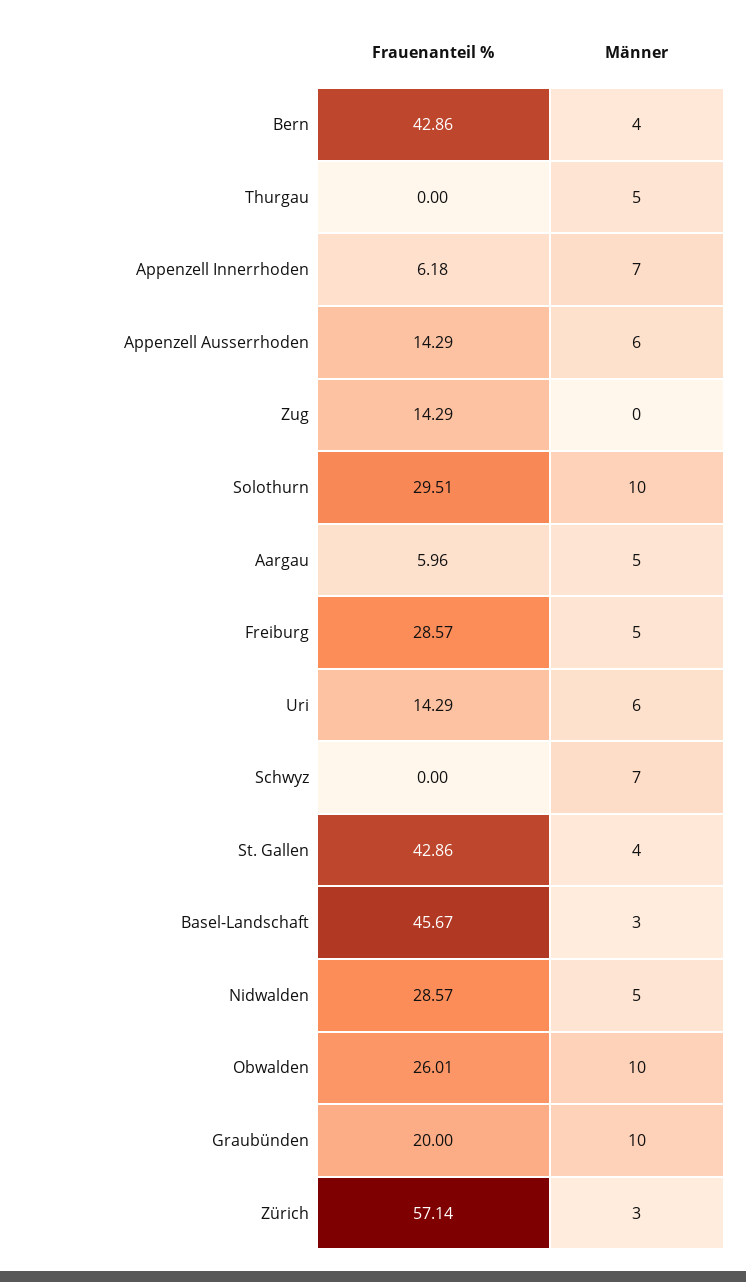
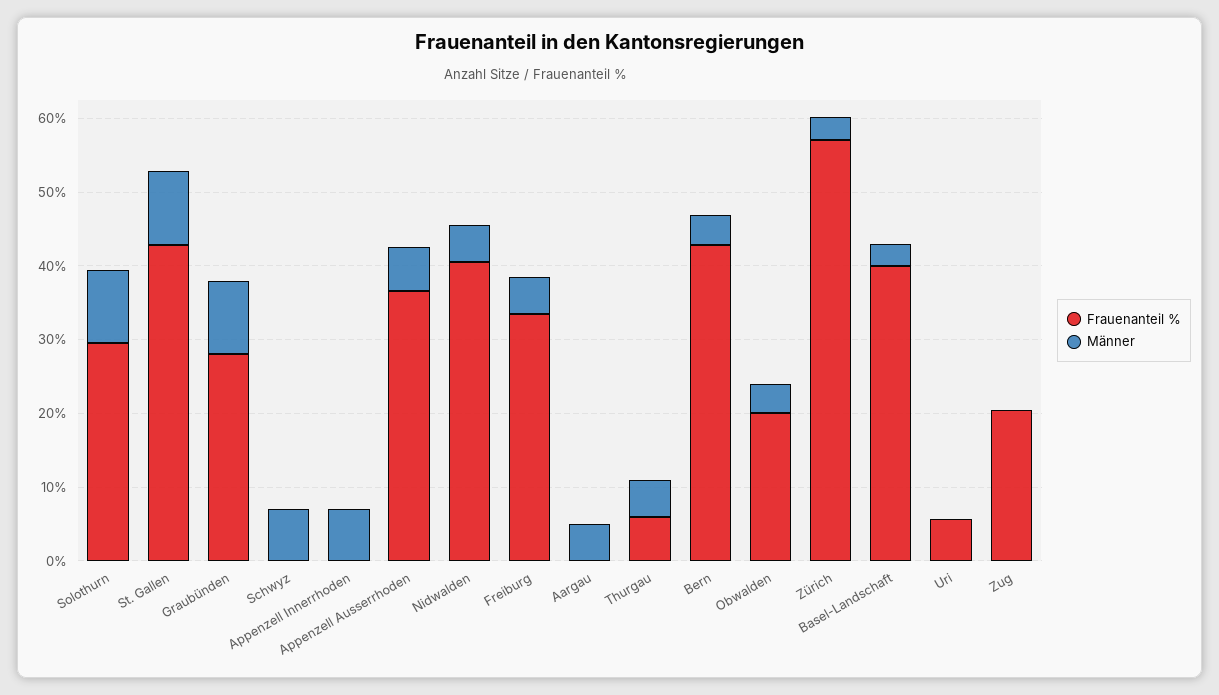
  {
    "Frauenanteil %": {
      "Bern": 42.86,
-     "Thurgau": 0,
+     "Thurgau": 6,
-     "Appenzell Innerrhoden": 6.18,
+     "Appenzell Innerrhoden": 0,
-     "Appenzell Ausserrhoden": 14.29,
+     "Appenzell Ausserrhoden": 36,
-     "Zug": 14.29,
+     "Zug": 20,
      "Solothurn": 29.51,
-     "Aargau": 5.96,
+     "Aargau": 0,
-     "Freiburg": 28.57,
+     "Freiburg": 34,
-     "Uri": 14.29,
+     "Uri": 6,
      "Schwyz": 0,
      "St. Gallen": 42.86,
-     "Basel-Landschaft": 45.67,
+     "Basel-Landschaft": 40,
-     "Nidwalden": 28.57,
+     "Nidwalden": 40,
-     "Obwalden": 26.01,
+     "Obwalden": 20,
-     "Graubünden": 20,
+     "Graubünden": 28,
      "Zürich": 57.14
    },
    "Männer": {
      "Bern": 4,
      "Thurgau": 5,
      "Appenzell Innerrhoden": 7,
      "Appenzell Ausserrhoden": 6,
      "Zug": 0,
      "Solothurn": 10,
      "Aargau": 5,
      "Freiburg": 5,
-     "Uri": 6,
+     "Uri": 0,
      "Schwyz": 7,
-     "St. Gallen": 4,
+     "St. Gallen": 10,
      "Basel-Landschaft": 3,
      "Nidwalden": 5,
-     "Obwalden": 10,
+     "Obwalden": 4,
      "Graubünden": 10,
      "Zürich": 3
    }
  }

